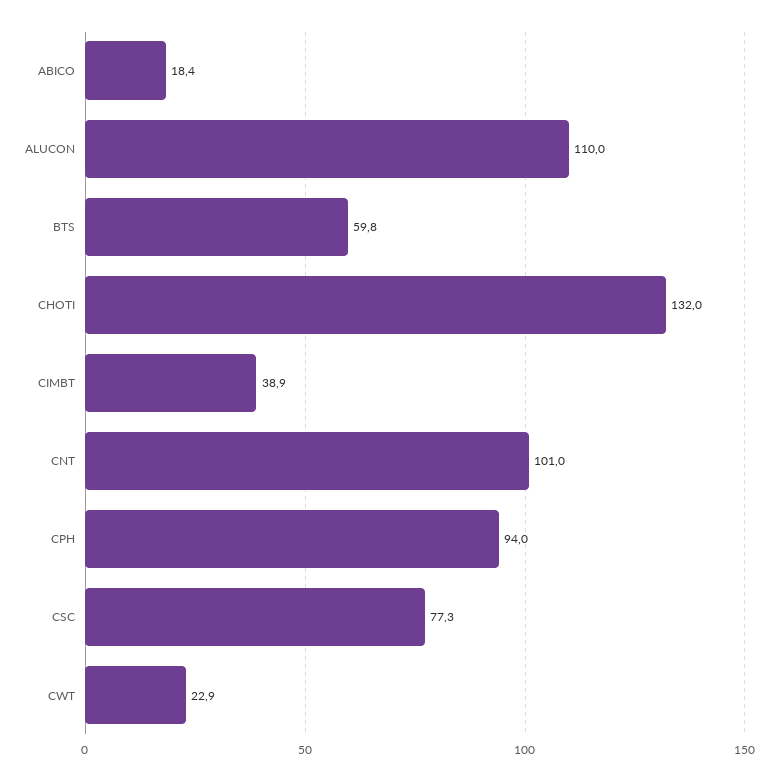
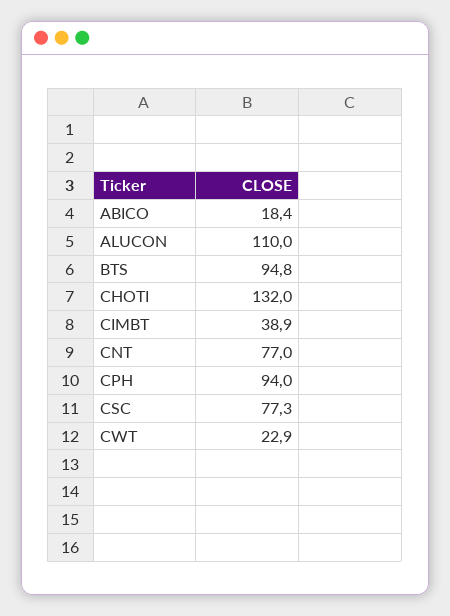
  {
    "ABICO": 18.4,
    "ALUCON": 110,
-   "BTS": 59.8,
+   "BTS": 94.8,
    "CHOTI": 132,
    "CIMBT": 38.9,
-   "CNT": 101,
+   "CNT": 77,
    "CPH": 94,
    "CSC": 77.3,
    "CWT": 22.9
  }

